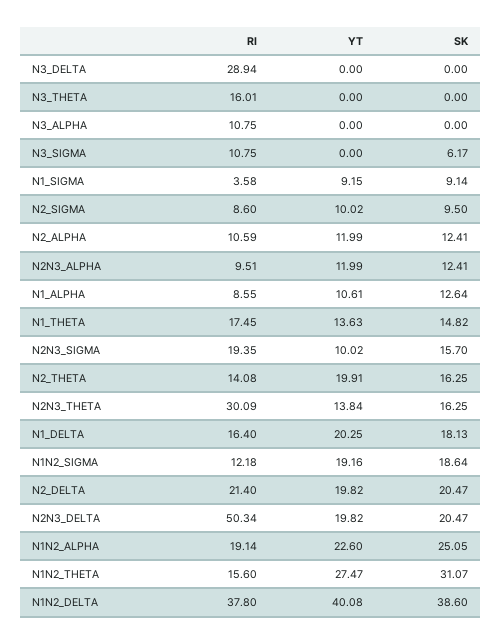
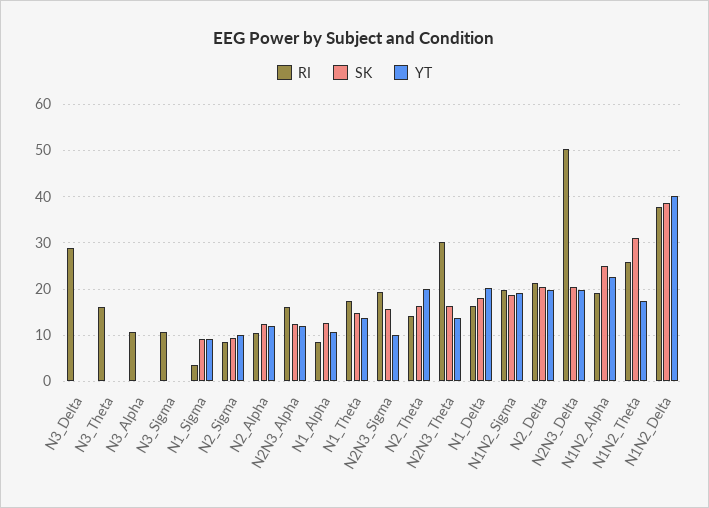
  {
    "RI": {
      "N3_DELTA": 28.94,
      "N3_THETA": 16.01,
      "N3_ALPHA": 10.75,
      "N3_SIGMA": 10.75,
      "N1_SIGMA": 3.58,
      "N2_SIGMA": 8.6,
      "N2_ALPHA": 10.59,
-     "N2N3_ALPHA": 9.51,
+     "N2N3_ALPHA": 16,
      "N1_ALPHA": 8.55,
      "N1_THETA": 17.45,
      "N2N3_SIGMA": 19.35,
      "N2_THETA": 14.08,
      "N2N3_THETA": 30.09,
      "N1_DELTA": 16.4,
-     "N1N2_SIGMA": 12.18,
+     "N1N2_SIGMA": 20,
      "N2_DELTA": 21.4,
      "N2N3_DELTA": 50.34,
      "N1N2_ALPHA": 19.14,
-     "N1N2_THETA": 15.6,
+     "N1N2_THETA": 26,
      "N1N2_DELTA": 37.8
    },
    "YT": {
      "N3_DELTA": 0,
      "N3_THETA": 0,
      "N3_ALPHA": 0,
      "N3_SIGMA": 0,
      "N1_SIGMA": 9.15,
      "N2_SIGMA": 10.02,
      "N2_ALPHA": 11.99,
      "N2N3_ALPHA": 11.99,
      "N1_ALPHA": 10.61,
      "N1_THETA": 13.63,
      "N2N3_SIGMA": 10.02,
      "N2_THETA": 19.91,
      "N2N3_THETA": 13.84,
      "N1_DELTA": 20.25,
      "N1N2_SIGMA": 19.16,
      "N2_DELTA": 19.82,
      "N2N3_DELTA": 19.82,
      "N1N2_ALPHA": 22.6,
-     "N1N2_THETA": 27.47,
+     "N1N2_THETA": 18,
      "N1N2_DELTA": 40.08
    },
    "SK": {
      "N3_DELTA": 0,
      "N3_THETA": 0,
      "N3_ALPHA": 0,
-     "N3_SIGMA": 6.17,
+     "N3_SIGMA": 0,
      "N1_SIGMA": 9.14,
      "N2_SIGMA": 9.5,
      "N2_ALPHA": 12.41,
      "N2N3_ALPHA": 12.41,
      "N1_ALPHA": 12.64,
      "N1_THETA": 14.82,
      "N2N3_SIGMA": 15.7,
      "N2_THETA": 16.25,
      "N2N3_THETA": 16.25,
      "N1_DELTA": 18.13,
      "N1N2_SIGMA": 18.64,
      "N2_DELTA": 20.47,
      "N2N3_DELTA": 20.47,
      "N1N2_ALPHA": 25.05,
      "N1N2_THETA": 31.07,
      "N1N2_DELTA": 38.6
    }
  }

